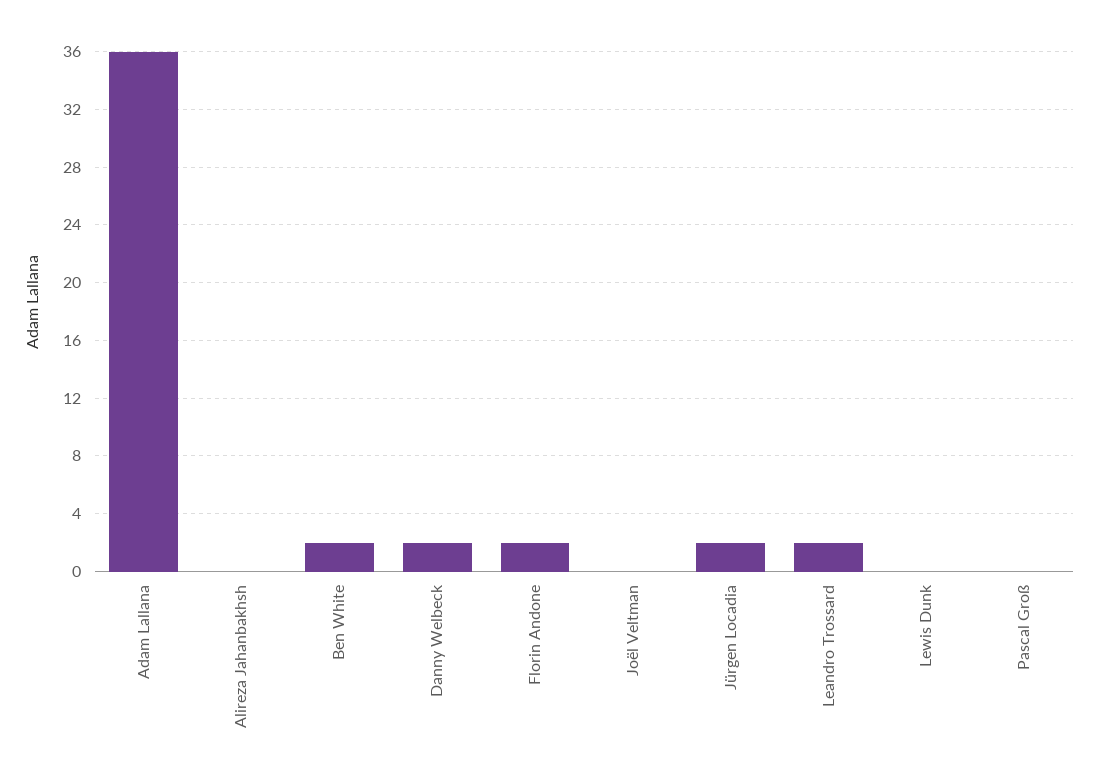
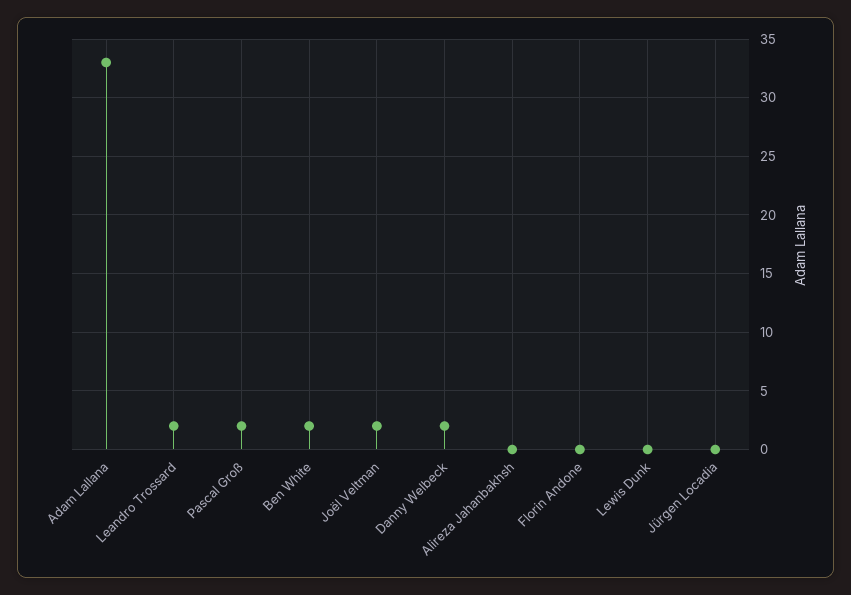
  {
-   "Adam Lallana": 36,
+   "Adam Lallana": 33,
    "Alireza Jahanbakhsh": 0,
    "Ben White": 2,
    "Danny Welbeck": 2,
-   "Florin Andone": 2,
+   "Florin Andone": 0,
-   "Joël Veltman": 0,
+   "Joël Veltman": 2,
-   "Jürgen Locadia": 2,
+   "Jürgen Locadia": 0,
    "Leandro Trossard": 2,
    "Lewis Dunk": 0,
-   "Pascal Groß": 0
+   "Pascal Groß": 2
  }

